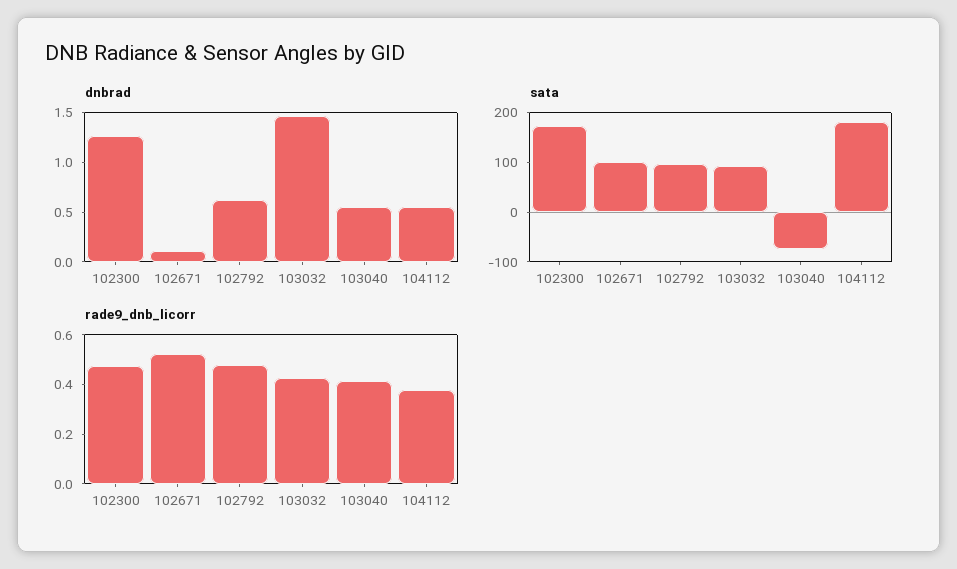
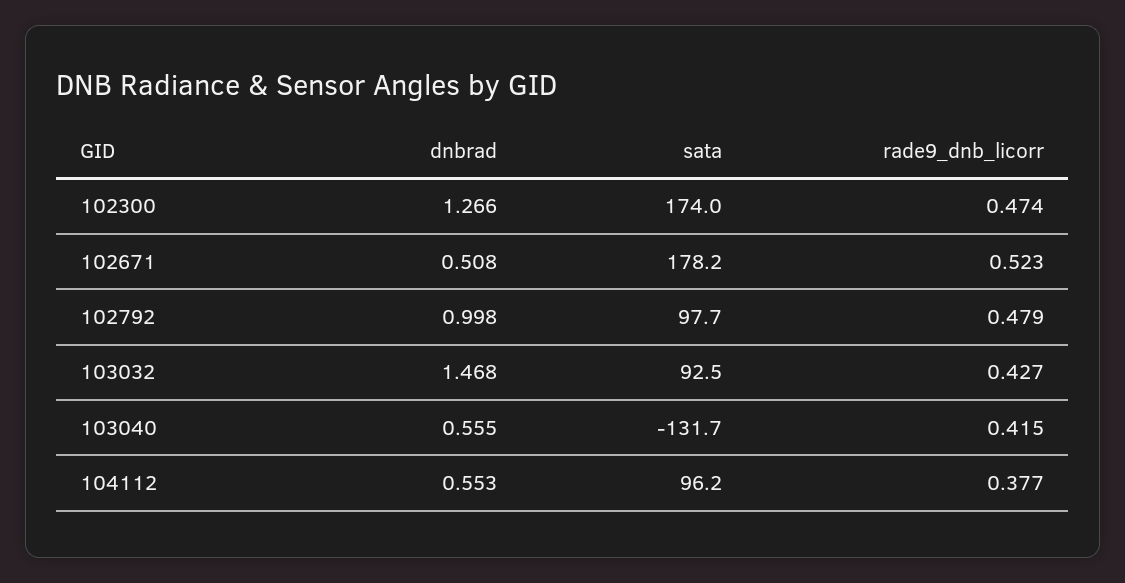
  {
    "dnbrad": {
      "102300": 1.266,
-     "102671": 0.1,
+     "102671": 0.508,
-     "102792": 0.6,
+     "102792": 0.998,
      "103032": 1.468,
      "103040": 0.555,
      "104112": 0.553
    },
    "sata": {
      "102300": 174,
-     "102671": 100,
+     "102671": 178.2,
      "102792": 97.7,
      "103032": 92.5,
-     "103040": -80,
+     "103040": -131.7,
-     "104112": 180
+     "104112": 96.2
    },
    "rade9_dnb_licorr": {
      "102300": 0.474,
      "102671": 0.523,
      "102792": 0.479,
      "103032": 0.427,
      "103040": 0.415,
      "104112": 0.377
    }
  }

